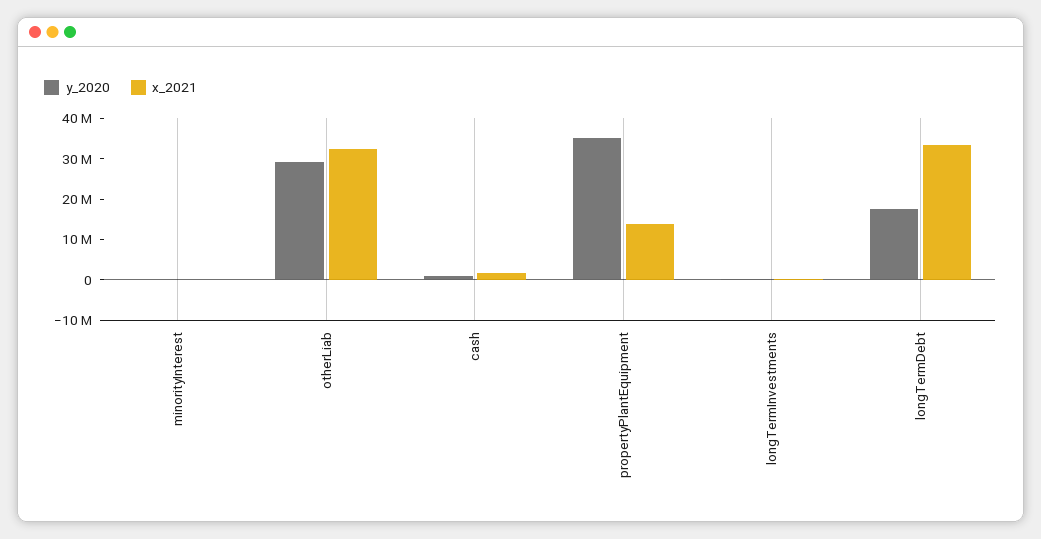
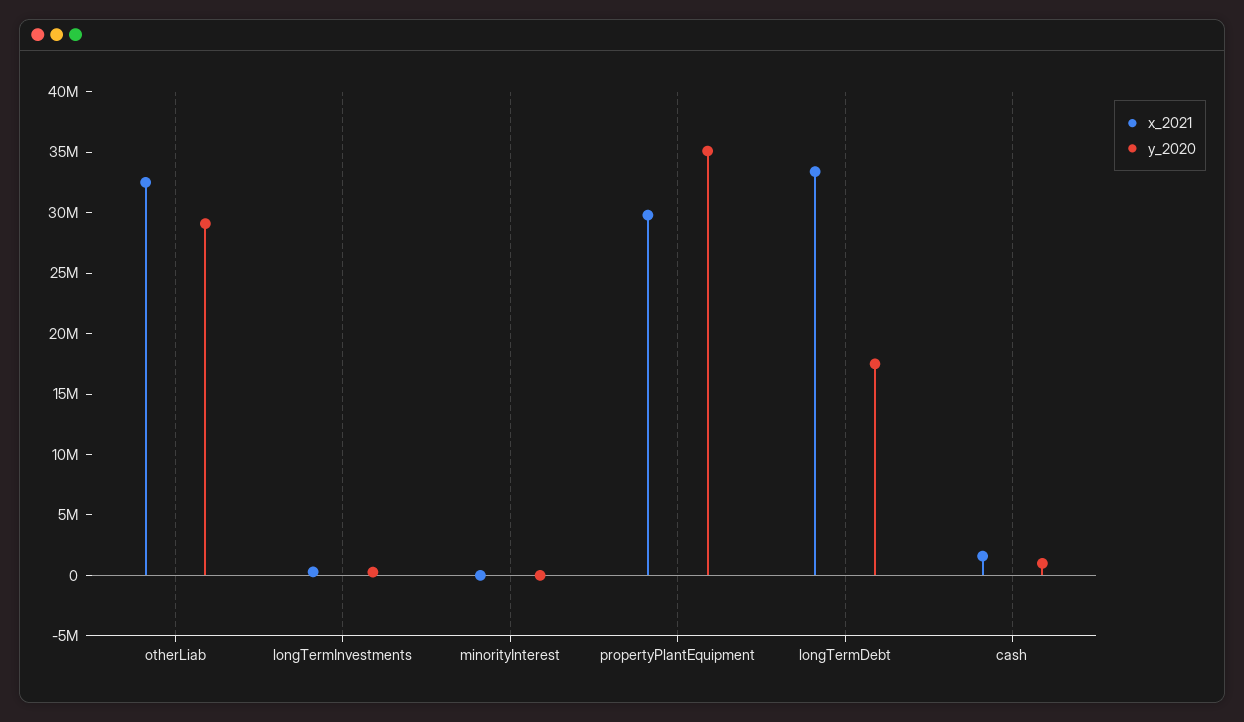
  {
    "y_2020": {
      "minorityInterest": 0,
      "otherLiab": 29000000,
      "cash": 1000000,
      "propertyPlantEquipment": 35000000,
      "longTermInvestments": 0,
      "longTermDebt": 17000000
    },
    "x_2021": {
      "minorityInterest": 0,
      "otherLiab": 33000000,
      "cash": 2000000,
-     "propertyPlantEquipment": 14000000,
+     "propertyPlantEquipment": 30000000,
      "longTermInvestments": 0,
      "longTermDebt": 33000000
    }
  }

